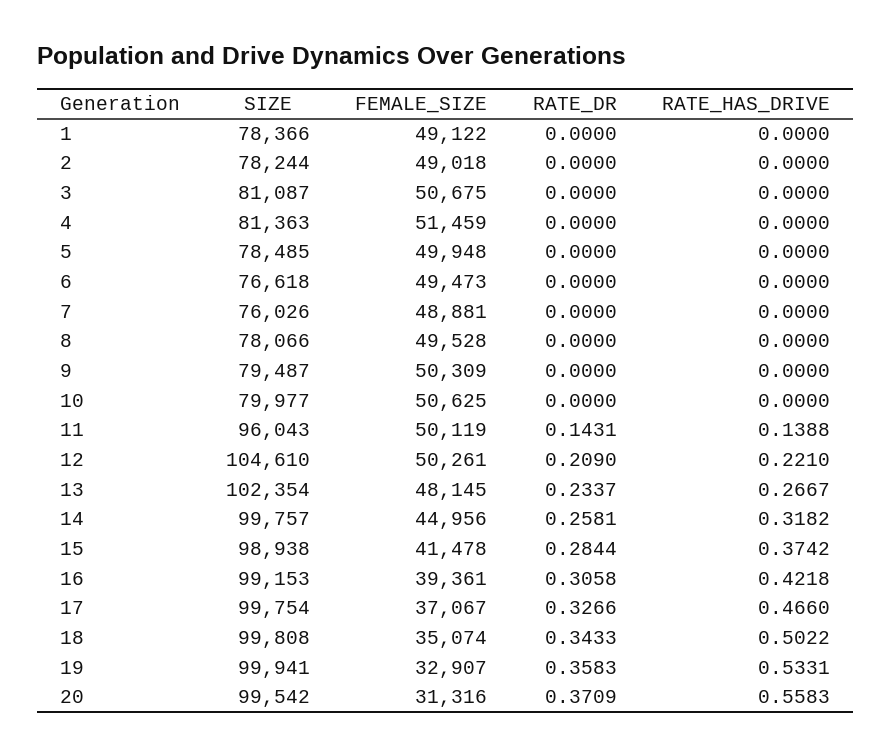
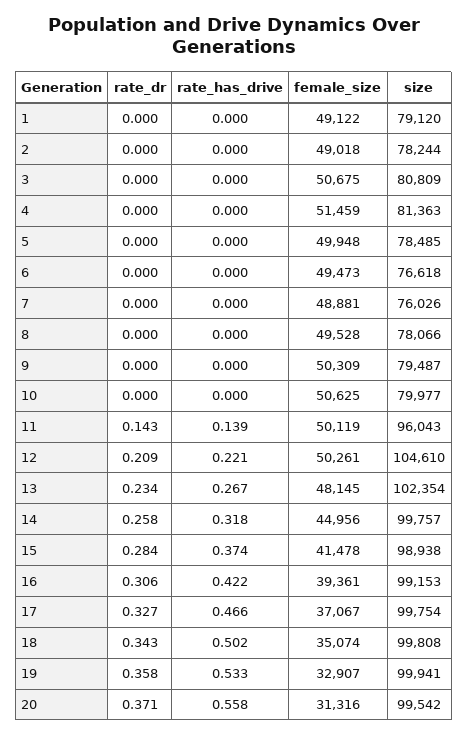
  {
    "SIZE": {
-     "1": 78366,
+     "1": 79120,
      "2": 78244,
-     "3": 81087,
+     "3": 80809,
      "4": 81363,
      "5": 78485,
      "6": 76618,
      "7": 76026,
      "8": 78066,
      "9": 79487,
      "10": 79977,
      "11": 96043,
      "12": 104610,
      "13": 102354,
      "14": 99757,
      "15": 98938,
      "16": 99153,
      "17": 99754,
      "18": 99808,
      "19": 99941,
      "20": 99542
    },
    "FEMALE_SIZE": {
      "1": 49122,
      "2": 49018,
      "3": 50675,
      "4": 51459,
      "5": 49948,
      "6": 49473,
      "7": 48881,
      "8": 49528,
      "9": 50309,
      "10": 50625,
      "11": 50119,
      "12": 50261,
      "13": 48145,
      "14": 44956,
      "15": 41478,
      "16": 39361,
      "17": 37067,
      "18": 35074,
      "19": 32907,
      "20": 31316
    },
    "RATE_DR": {
      "1": 0,
      "2": 0,
      "3": 0,
      "4": 0,
      "5": 0,
      "6": 0,
      "7": 0,
      "8": 0,
      "9": 0,
      "10": 0,
      "11": 0.1431,
      "12": 0.209,
      "13": 0.2337,
      "14": 0.2581,
      "15": 0.2844,
      "16": 0.3058,
      "17": 0.3266,
      "18": 0.3433,
      "19": 0.3583,
      "20": 0.3709
    },
    "RATE_HAS_DRIVE": {
      "1": 0,
      "2": 0,
      "3": 0,
      "4": 0,
      "5": 0,
      "6": 0,
      "7": 0,
      "8": 0,
      "9": 0,
      "10": 0,
      "11": 0.1388,
      "12": 0.221,
      "13": 0.2667,
      "14": 0.3182,
      "15": 0.3742,
      "16": 0.4218,
      "17": 0.466,
      "18": 0.5022,
      "19": 0.5331,
      "20": 0.5583
    }
  }

